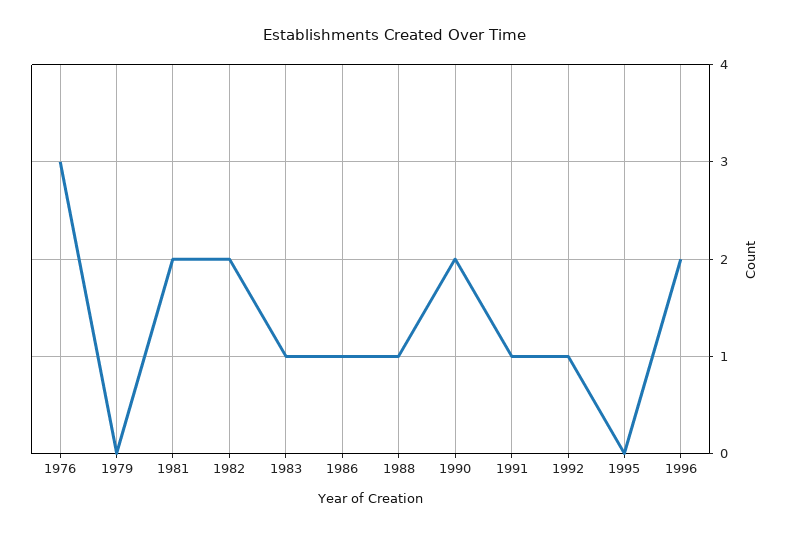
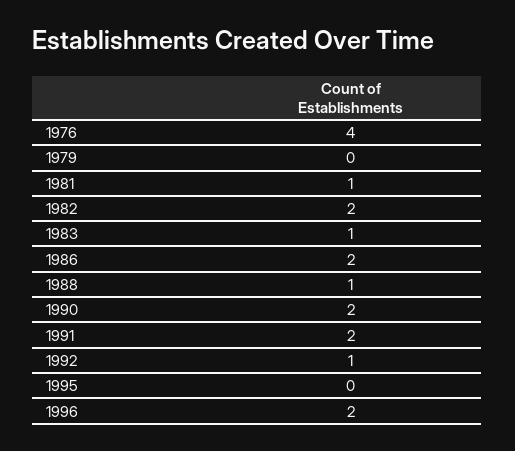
  {
-   "1976": 3,
+   "1976": 4,
    "1979": 0,
-   "1981": 2,
+   "1981": 1,
    "1982": 2,
    "1983": 1,
-   "1986": 1,
+   "1986": 2,
    "1988": 1,
    "1990": 2,
-   "1991": 1,
+   "1991": 2,
    "1992": 1,
    "1995": 0,
    "1996": 2
  }

